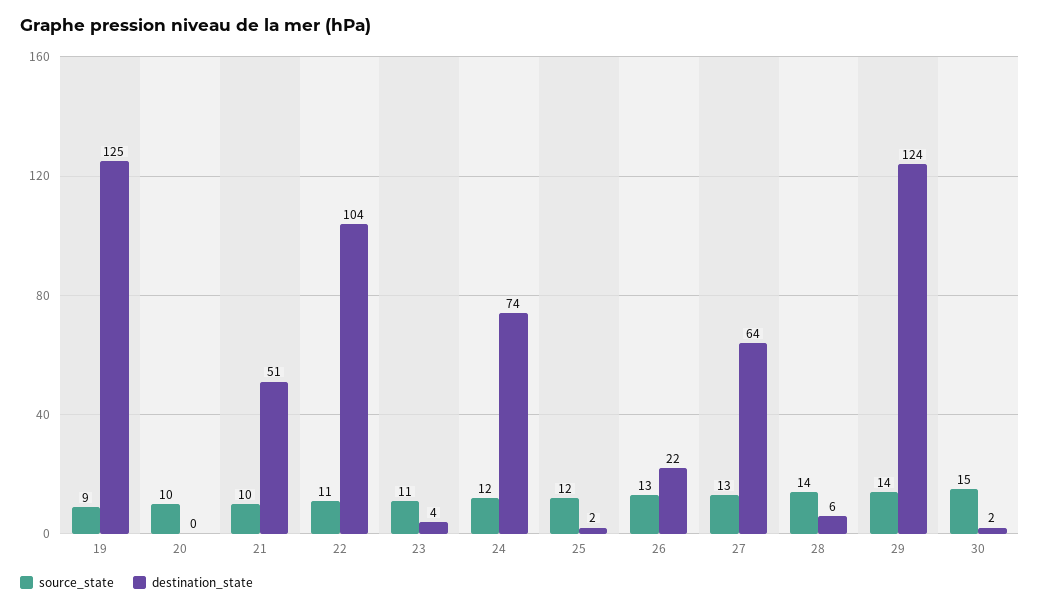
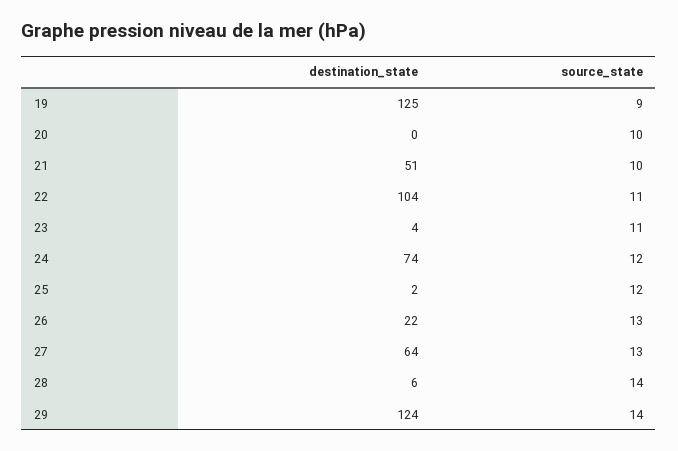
  {
    "source_state": {
      "19": 9,
      "20": 10,
      "21": 10,
      "22": 11,
      "23": 11,
      "24": 12,
      "25": 12,
      "26": 13,
      "27": 13,
      "28": 14,
-     "29": 14,
+     "29": 14
-     "30": 15
    },
    "destination_state": {
      "19": 125,
      "20": 0,
      "21": 51,
      "22": 104,
      "23": 4,
      "24": 74,
      "25": 2,
      "26": 22,
      "27": 64,
      "28": 6,
-     "29": 124,
+     "29": 124
-     "30": 2
    }
  }

